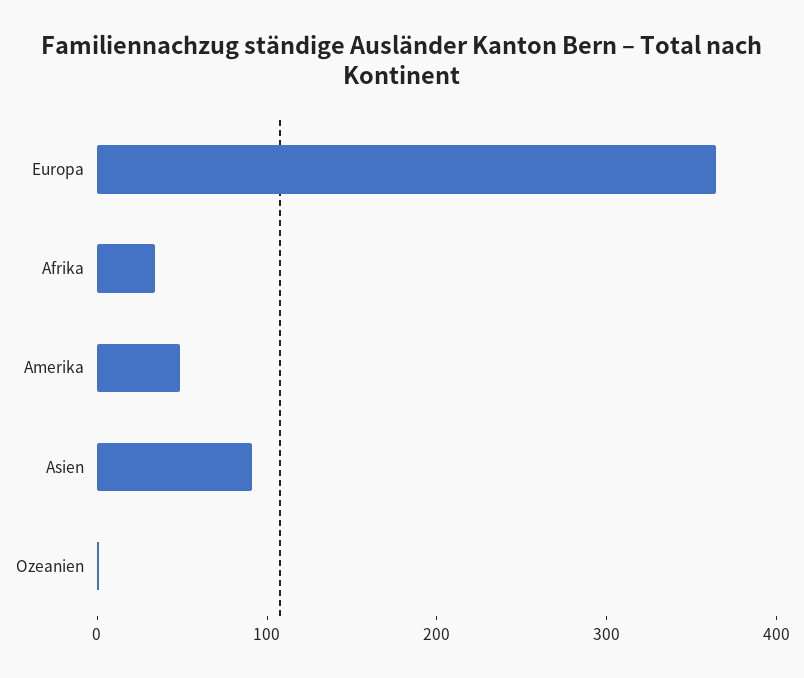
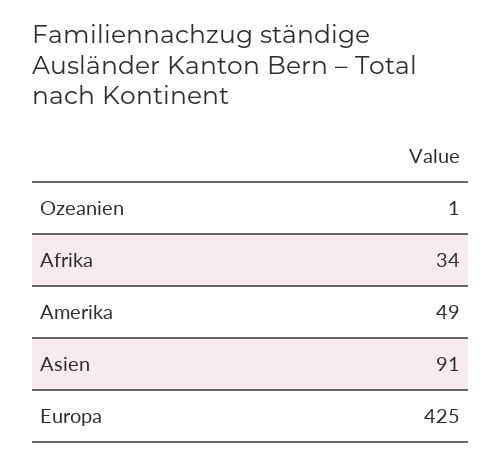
  {
-   "Europa": 360,
+   "Europa": 425,
    "Afrika": 34,
    "Amerika": 49,
    "Asien": 91,
    "Ozeanien": 1
  }

